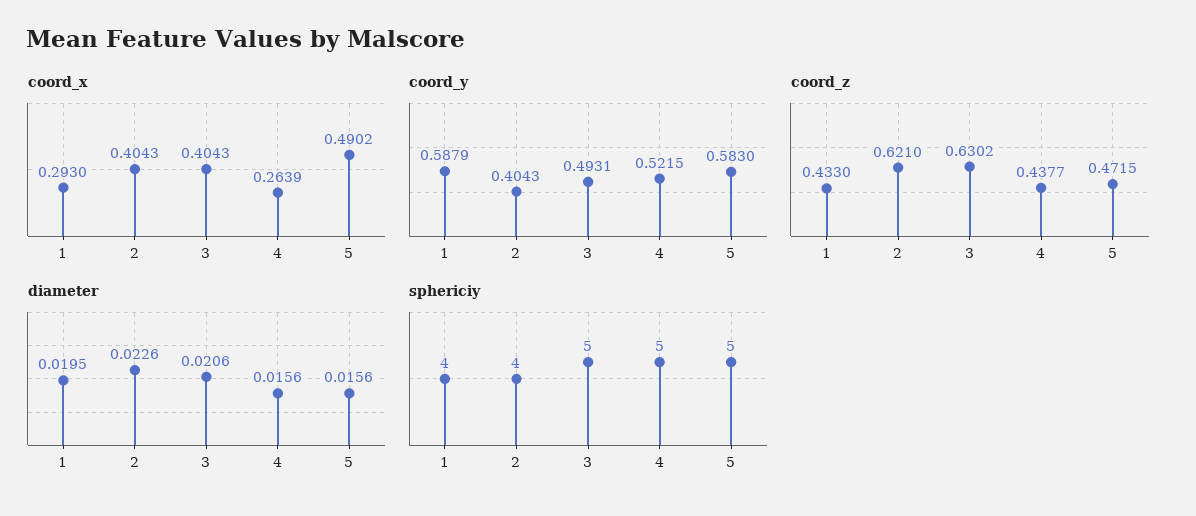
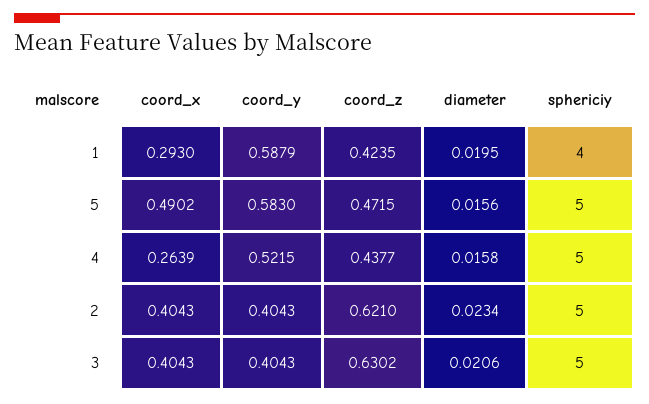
  {
    "coord_x": {
      "1": 0.293,
      "2": 0.4043,
      "3": 0.4043,
      "4": 0.2639,
      "5": 0.4902
    },
    "coord_y": {
      "1": 0.5879,
      "2": 0.4043,
-     "3": 0.4931,
+     "3": 0.4043,
      "4": 0.5215,
      "5": 0.583
    },
    "coord_z": {
-     "1": 0.433,
+     "1": 0.4235,
      "2": 0.621,
      "3": 0.6302,
      "4": 0.4377,
      "5": 0.4715
    },
    "diameter": {
      "1": 0.0195,
-     "2": 0.0226,
+     "2": 0.0234,
      "3": 0.0206,
-     "4": 0.0156,
+     "4": 0.0158,
      "5": 0.0156
    },
    "sphericiy": {
      "1": 4,
-     "2": 4,
+     "2": 5,
      "3": 5,
      "4": 5,
      "5": 5
    }
  }

